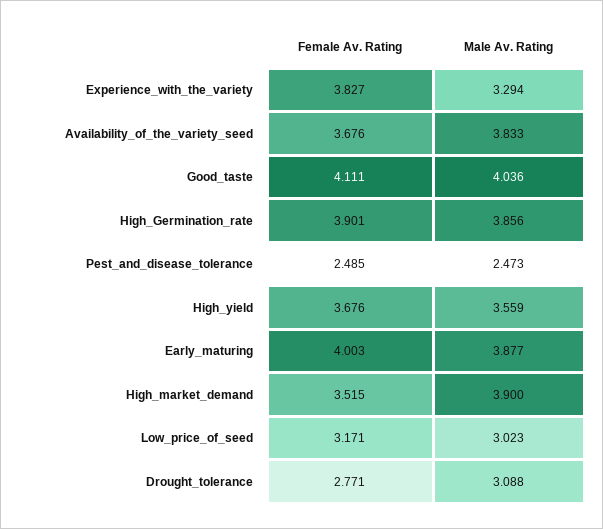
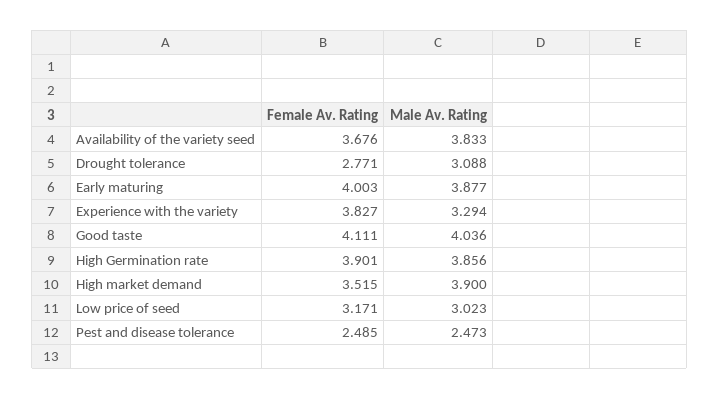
  {
    "Female Av. Rating": {
      "Experience_with_the_variety": 3.827,
      "Availability_of_the_variety_seed": 3.676,
      "Good_taste": 4.111,
      "High_Germination_rate": 3.901,
      "Pest_and_disease_tolerance": 2.485,
-     "High_yield": 3.676,
      "Early_maturing": 4.003,
      "High_market_demand": 3.515,
      "Low_price_of_seed": 3.171,
      "Drought_tolerance": 2.771
    },
    "Male Av. Rating": {
      "Experience_with_the_variety": 3.294,
      "Availability_of_the_variety_seed": 3.833,
      "Good_taste": 4.036,
      "High_Germination_rate": 3.856,
      "Pest_and_disease_tolerance": 2.473,
-     "High_yield": 3.559,
      "Early_maturing": 3.877,
      "High_market_demand": 3.9,
      "Low_price_of_seed": 3.023,
      "Drought_tolerance": 3.088
    }
  }

